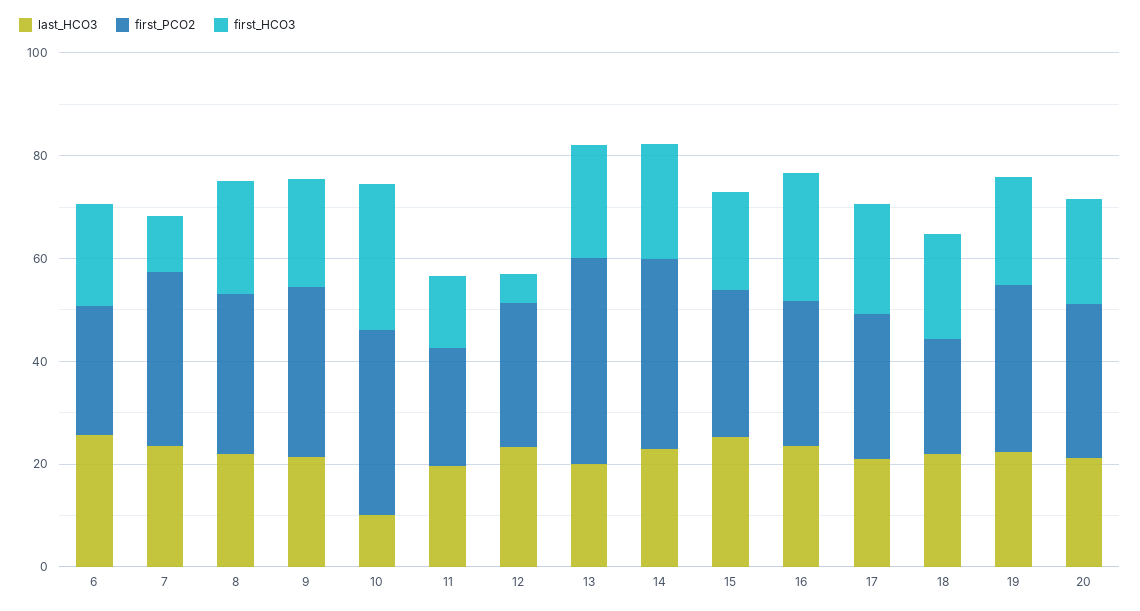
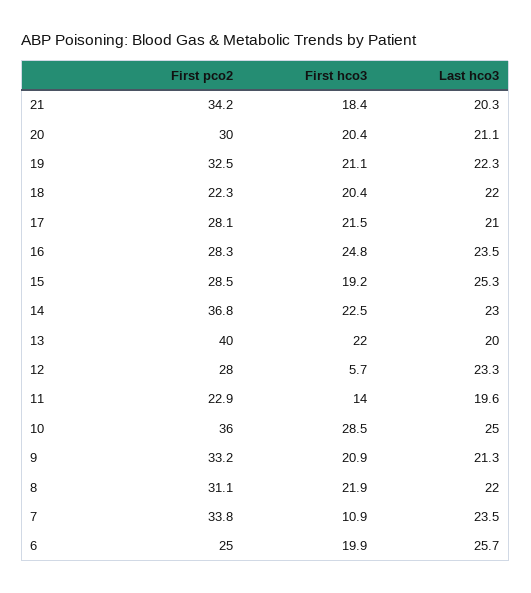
  {
    "last_HCO3": {
      "6": 25.7,
      "7": 23.5,
      "8": 22,
      "9": 21.3,
-     "10": 10,
+     "10": 25,
      "11": 19.6,
      "12": 23.3,
      "13": 20,
      "14": 23,
      "15": 25.3,
      "16": 23.5,
      "17": 21,
      "18": 22,
      "19": 22.3,
-     "20": 21.1
+     "20": 21.1,
+     "21": 20.3
    },
    "first_PCO2": {
      "6": 25,
      "7": 33.8,
      "8": 31.1,
      "9": 33.2,
      "10": 36,
      "11": 22.9,
      "12": 28,
      "13": 40,
      "14": 36.8,
      "15": 28.5,
      "16": 28.3,
      "17": 28.1,
      "18": 22.3,
      "19": 32.5,
-     "20": 30
+     "20": 30,
+     "21": 34.2
    },
    "first_HCO3": {
      "6": 19.9,
      "7": 10.9,
      "8": 21.9,
      "9": 20.9,
      "10": 28.5,
      "11": 14,
      "12": 5.7,
      "13": 22,
      "14": 22.5,
      "15": 19.2,
      "16": 24.8,
      "17": 21.5,
      "18": 20.4,
      "19": 21.1,
-     "20": 20.4
+     "20": 20.4,
+     "21": 18.4
    }
  }

